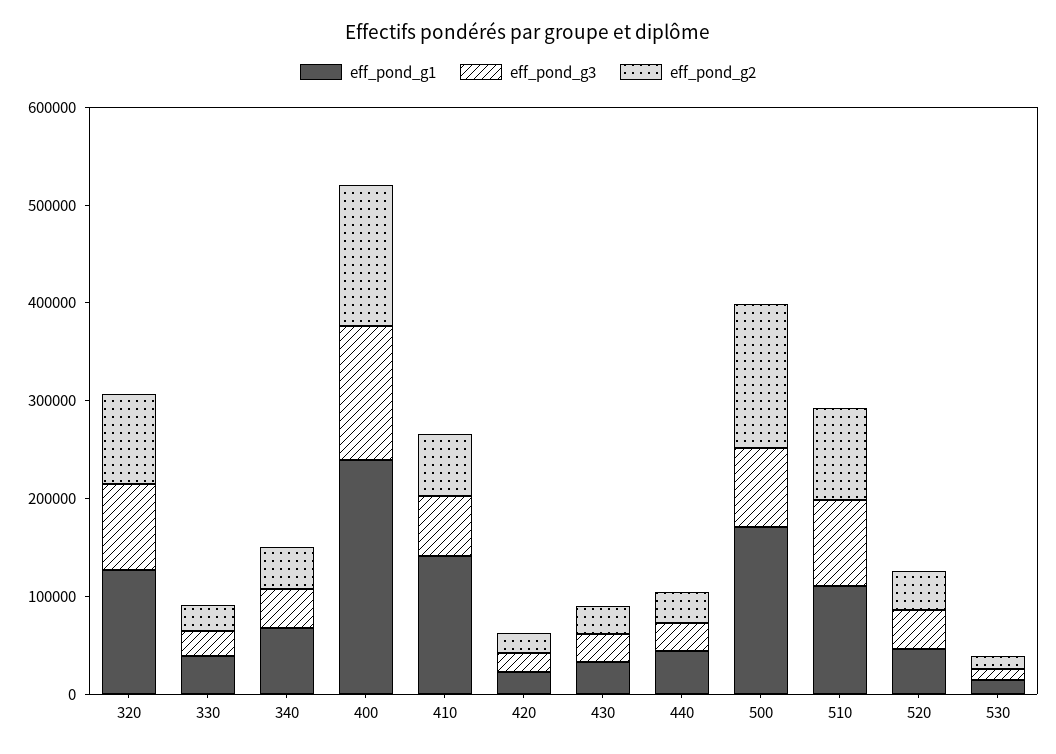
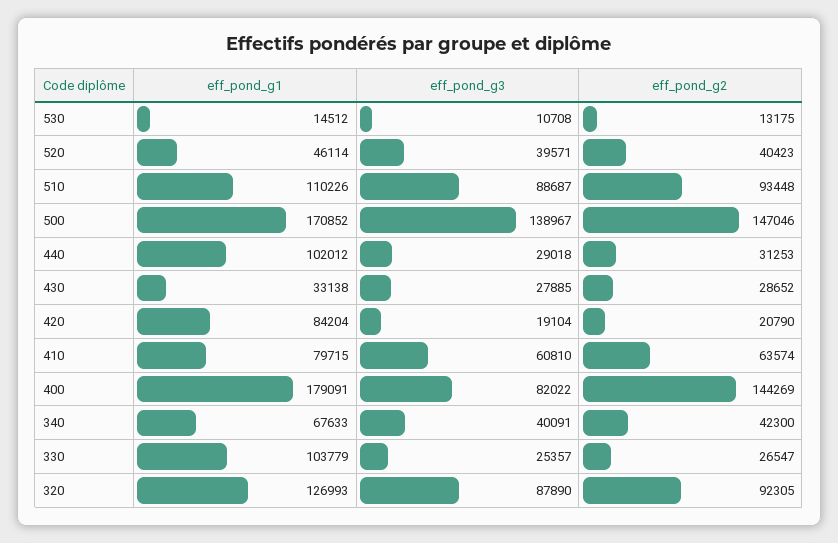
  {
    "eff_pond_g1": {
      "320": 126993,
-     "330": 40000,
+     "330": 103779,
      "340": 67633,
-     "400": 240000,
+     "400": 179091,
-     "410": 140000,
+     "410": 79715,
-     "420": 20000,
+     "420": 84204,
      "430": 33138,
-     "440": 40000,
+     "440": 102012,
      "500": 170852,
      "510": 110226,
      "520": 46114,
      "530": 14512
    },
    "eff_pond_g3": {
      "320": 87890,
      "330": 25357,
      "340": 40091,
-     "400": 140000,
+     "400": 82022,
      "410": 60810,
      "420": 19104,
      "430": 27885,
      "440": 29018,
-     "500": 80000,
+     "500": 138967,
      "510": 88687,
      "520": 39571,
      "530": 10708
    },
    "eff_pond_g2": {
      "320": 92305,
      "330": 26547,
      "340": 42300,
      "400": 144269,
      "410": 63574,
      "420": 20790,
      "430": 28652,
      "440": 31253,
      "500": 147046,
      "510": 93448,
      "520": 40423,
      "530": 13175
    }
  }

